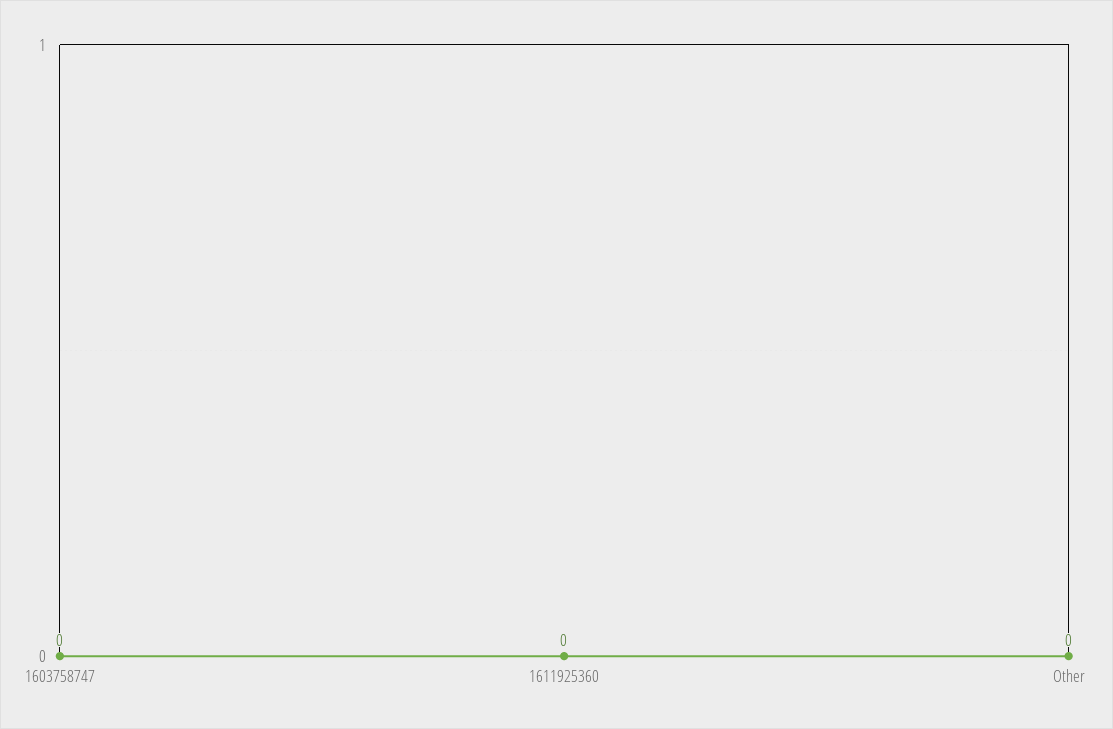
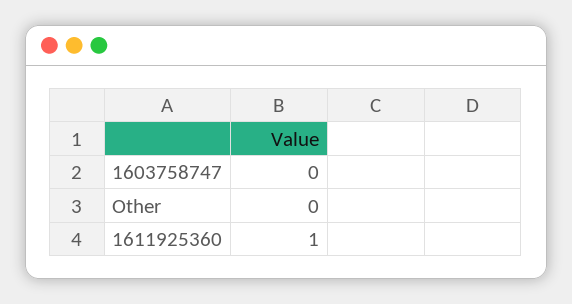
  {
    "1603758747": 0,
-   "1611925360": 0,
+   "1611925360": 1,
    "Other": 0
  }

